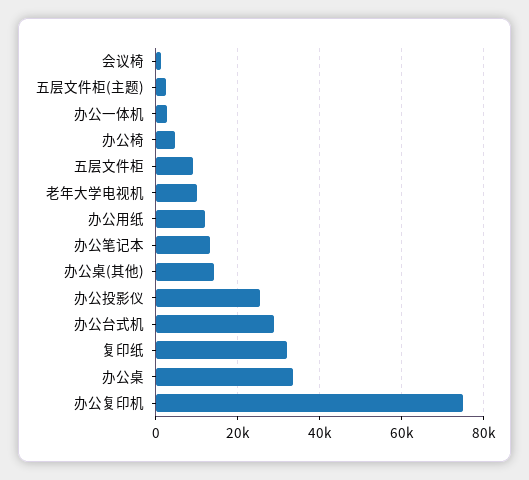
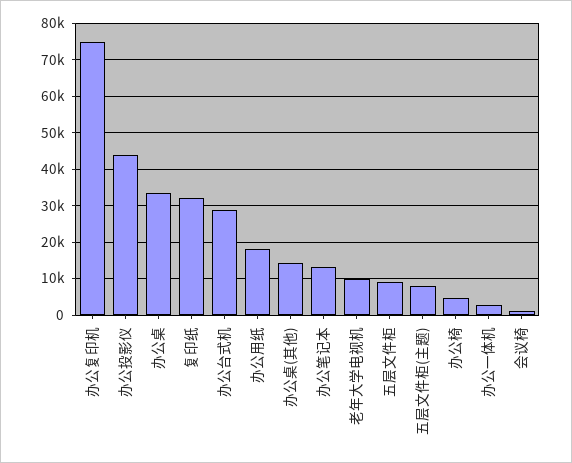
  {
    "会议椅": 2000,
-   "五层文件柜(主题)": 2000,
+   "五层文件柜(主题)": 8000,
    "办公一体机": 2000,
    "办公椅": 4000,
    "五层文件柜": 10000,
    "老年大学电视机": 10000,
-   "办公用纸": 12000,
+   "办公用纸": 18000,
    "办公笔记本": 14000,
    "办公桌(其他)": 14000,
-   "办公投影仪": 26000,
+   "办公投影仪": 44000,
    "办公台式机": 28000,
    "复印纸": 32000,
    "办公桌": 34000,
    "办公复印机": 76000
  }

